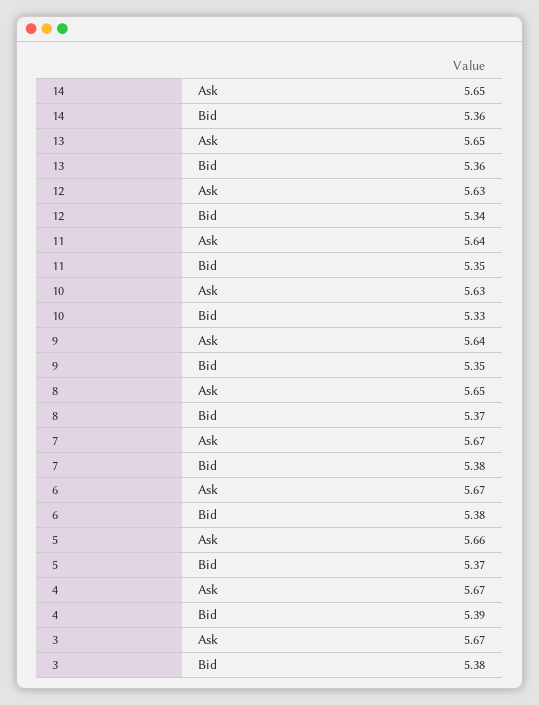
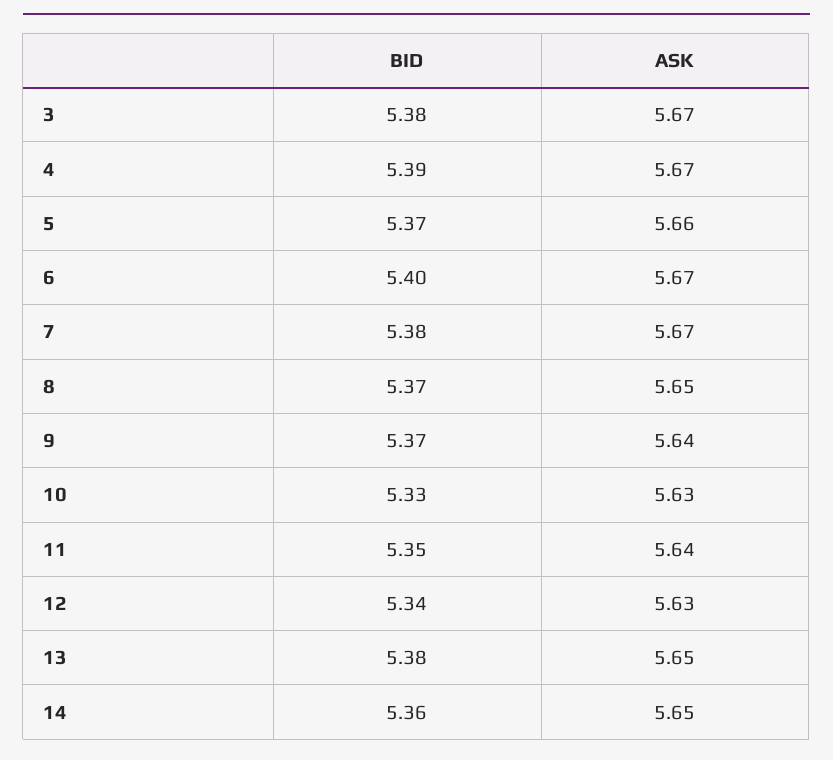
  {
    "14": {
      "Ask": 5.65,
      "Bid": 5.36
    },
    "13": {
      "Ask": 5.65,
-     "Bid": 5.36
+     "Bid": 5.38
    },
    "12": {
      "Ask": 5.63,
      "Bid": 5.34
    },
    "11": {
      "Ask": 5.64,
      "Bid": 5.35
    },
    "10": {
      "Ask": 5.63,
      "Bid": 5.33
    },
    "9": {
      "Ask": 5.64,
-     "Bid": 5.35
+     "Bid": 5.37
    },
    "8": {
      "Ask": 5.65,
      "Bid": 5.37
    },
    "7": {
      "Ask": 5.67,
      "Bid": 5.38
    },
    "6": {
      "Ask": 5.67,
-     "Bid": 5.38
+     "Bid": 5.4
    },
    "5": {
      "Ask": 5.66,
      "Bid": 5.37
    },
    "4": {
      "Ask": 5.67,
      "Bid": 5.39
    },
    "3": {
      "Ask": 5.67,
      "Bid": 5.38
    }
  }

